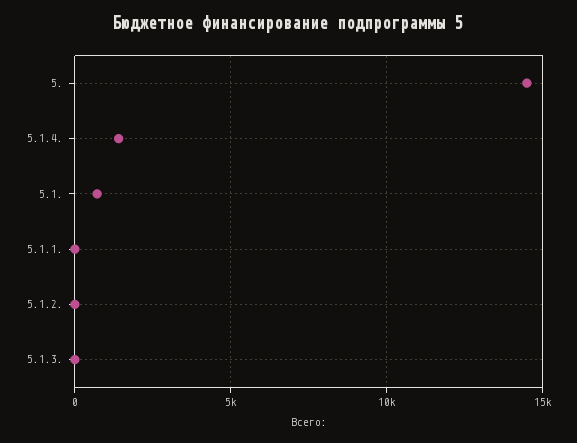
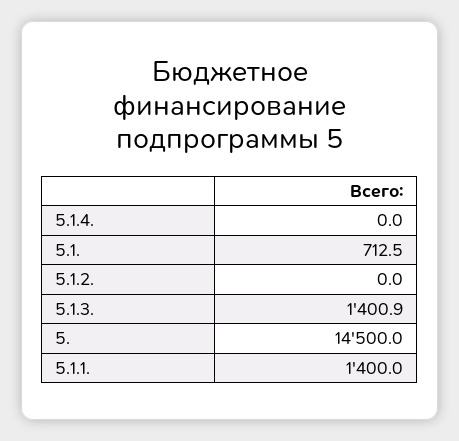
  {
    "5.": 14500,
-   "5.1.4.": 1500,
+   "5.1.4.": 0,
    "5.1.": 712.5,
-   "5.1.1.": 0,
+   "5.1.1.": 1400,
    "5.1.2.": 0,
-   "5.1.3.": 0
+   "5.1.3.": 1400.9
  }

